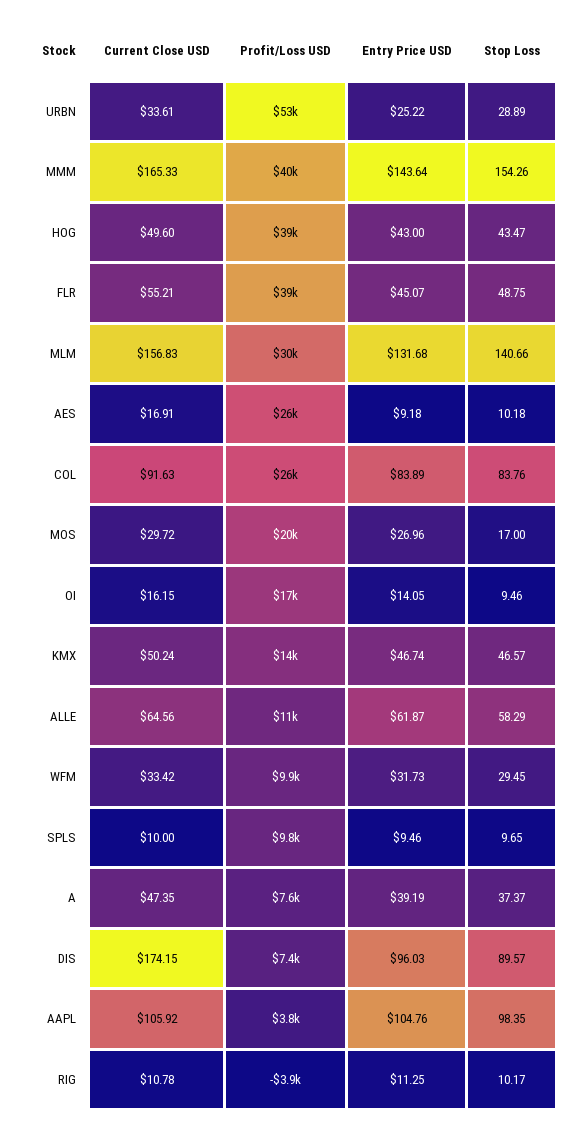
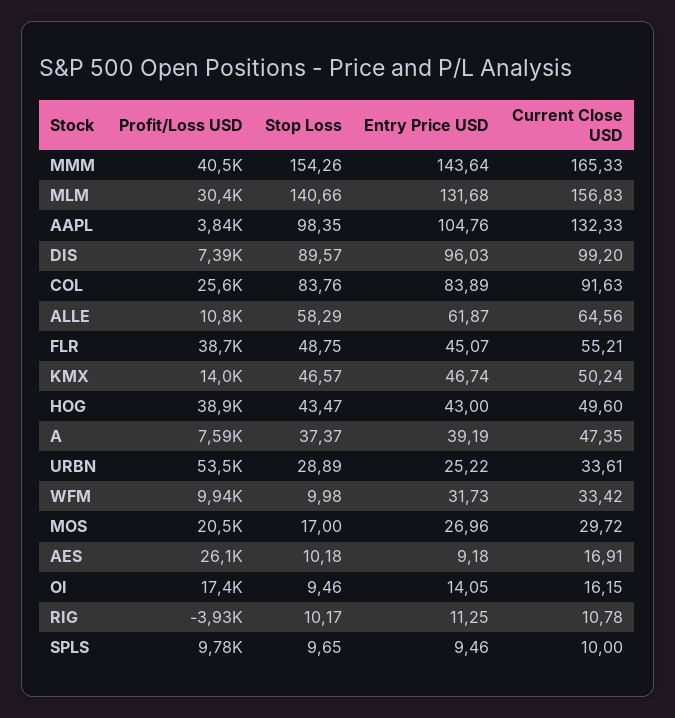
  {
    "Current Close USD": {
      "URBN": 33.61,
      "MMM": 165.33,
      "HOG": 49.6,
      "FLR": 55.21,
      "MLM": 156.83,
      "AES": 16.91,
      "COL": 91.63,
      "MOS": 29.72,
      "OI": 16.15,
      "KMX": 50.24,
      "ALLE": 64.56,
      "WFM": 33.42,
      "SPLS": 10,
      "A": 47.35,
-     "DIS": 174.15,
+     "DIS": 99.2,
-     "AAPL": 105.92,
+     "AAPL": 132.33,
      "RIG": 10.78
    },
    "Profit/Loss USD": {
      "URBN": 53500,
      "MMM": 40500,
      "HOG": 38900,
      "FLR": 38700,
      "MLM": 30400,
      "AES": 26100,
      "COL": 25600,
      "MOS": 20500,
      "OI": 17400,
      "KMX": 14000,
      "ALLE": 10800,
      "WFM": 9940,
      "SPLS": 9780,
      "A": 7590,
      "DIS": 7390,
      "AAPL": 3840,
      "RIG": -3930
    },
    "Entry Price USD": {
      "URBN": 25.22,
      "MMM": 143.64,
      "HOG": 43,
      "FLR": 45.07,
      "MLM": 131.68,
      "AES": 9.18,
      "COL": 83.89,
      "MOS": 26.96,
      "OI": 14.05,
      "KMX": 46.74,
      "ALLE": 61.87,
      "WFM": 31.73,
      "SPLS": 9.46,
      "A": 39.19,
      "DIS": 96.03,
      "AAPL": 104.76,
      "RIG": 11.25
    },
    "Stop Loss": {
      "URBN": 28.89,
      "MMM": 154.26,
      "HOG": 43.47,
      "FLR": 48.75,
      "MLM": 140.66,
      "AES": 10.18,
      "COL": 83.76,
      "MOS": 17,
      "OI": 9.46,
      "KMX": 46.57,
      "ALLE": 58.29,
-     "WFM": 29.45,
+     "WFM": 9.98,
      "SPLS": 9.65,
      "A": 37.37,
      "DIS": 89.57,
      "AAPL": 98.35,
      "RIG": 10.17
    }
  }

